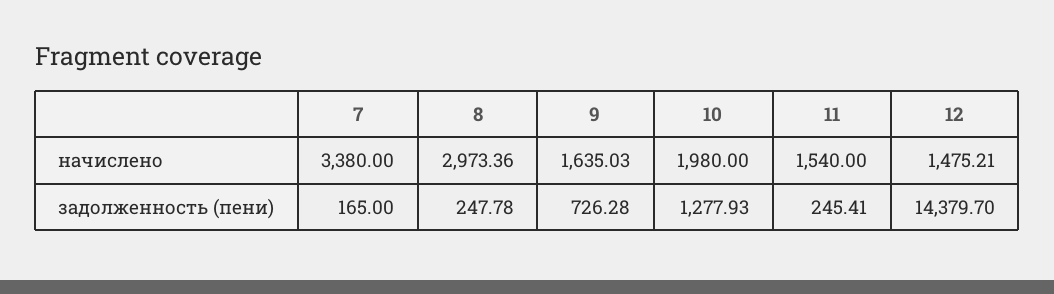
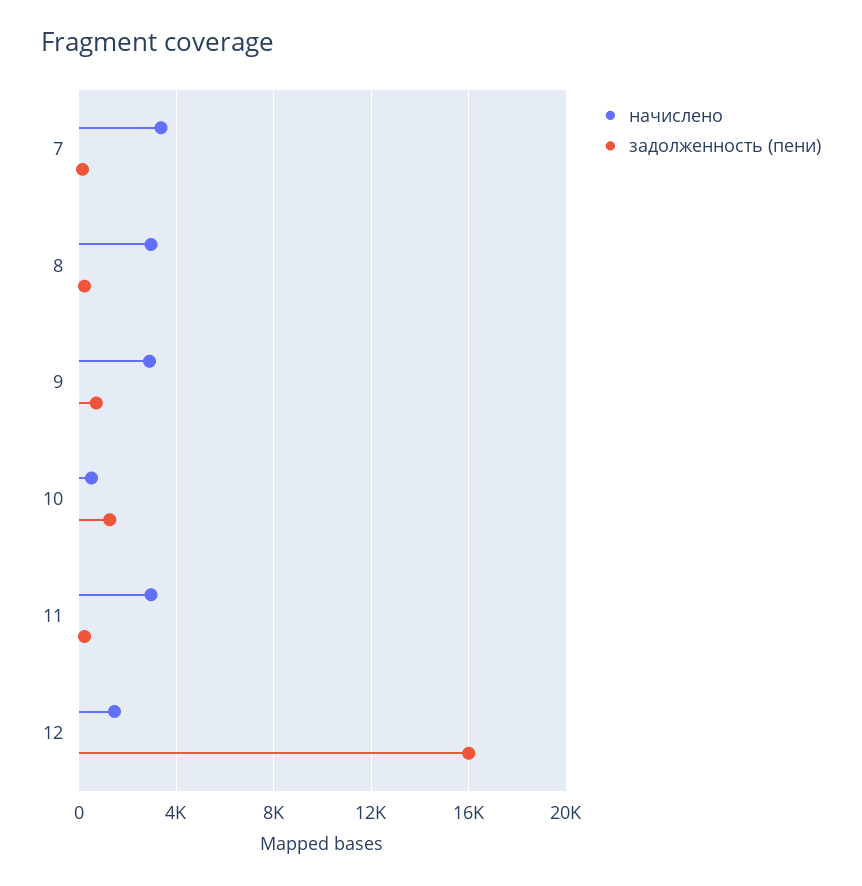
  {
    "начислено": {
      "7": 3380,
      "8": 2973.36,
-     "9": 1635.03,
+     "9": 3000,
-     "10": 1980,
+     "10": 500,
-     "11": 1540,
+     "11": 3000,
      "12": 1475.21
    },
    "задолженность (пени)": {
      "7": 165,
      "8": 247.78,
      "9": 726.28,
      "10": 1277.93,
      "11": 245.41,
-     "12": 14379.7
+     "12": 16000
    }
  }

